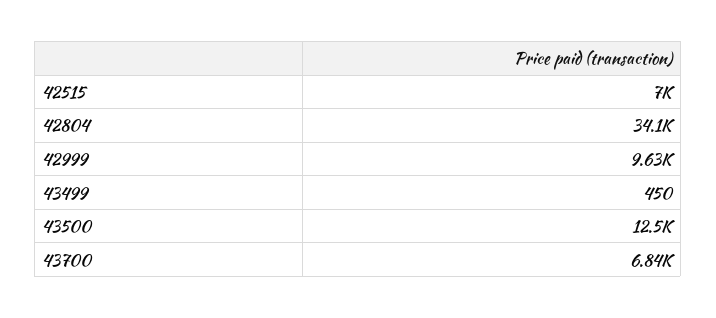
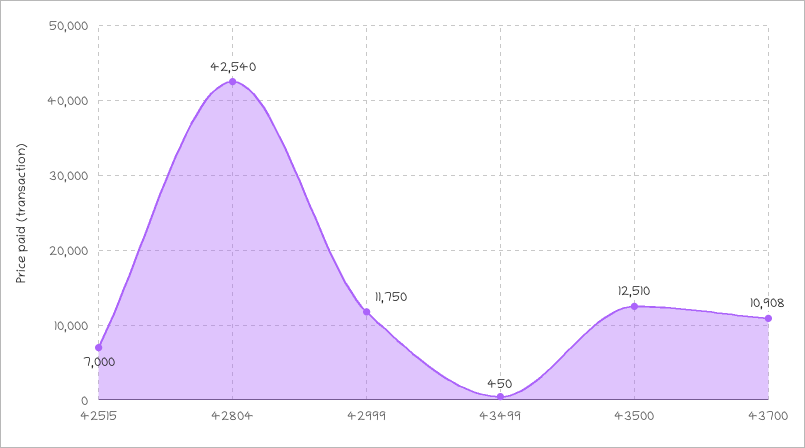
  {
    "42515": 7000,
-   "42804": 34100,
+   "42804": 42540,
-   "42999": 9630,
+   "42999": 11750,
    "43499": 450,
    "43500": 12510,
-   "43700": 6840
+   "43700": 10908
  }

